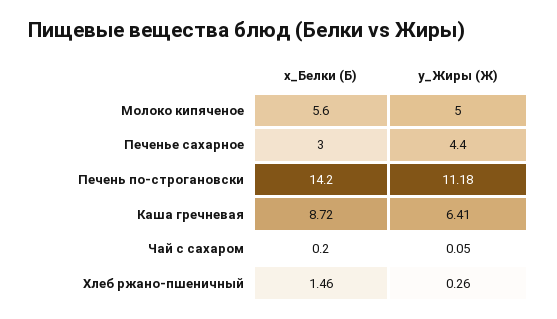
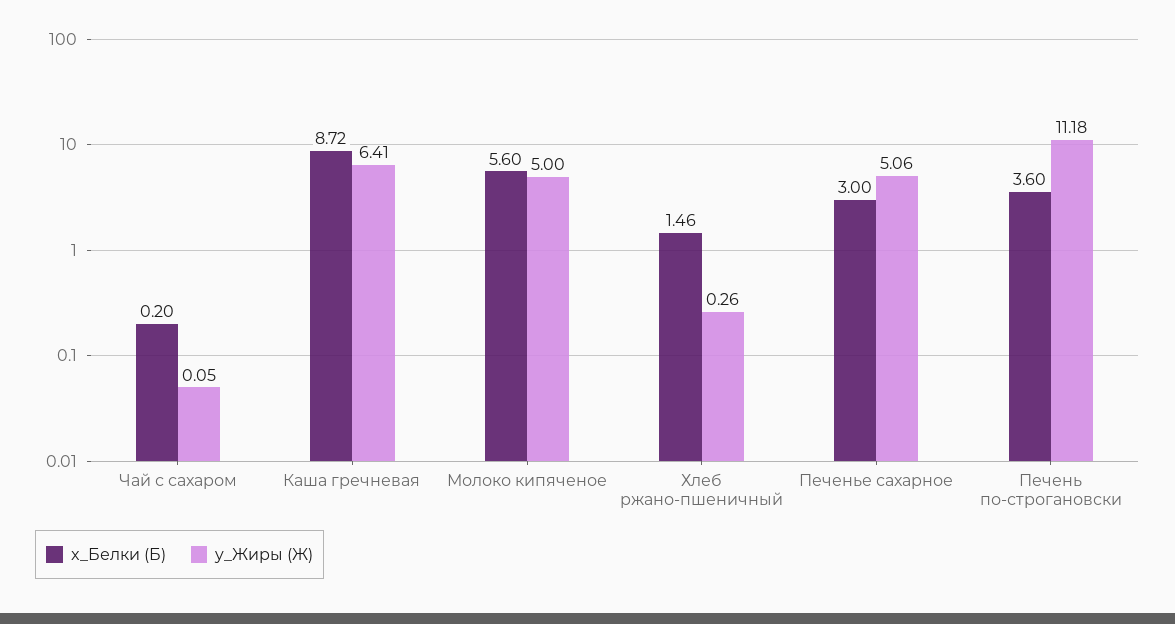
  {
    "x_Белки (Б)": {
      "Молоко кипяченое": 5.6,
      "Печенье сахарное": 3,
-     "Печень по-строгановски": 14.2,
+     "Печень по-строгановски": 3.6,
      "Каша гречневая": 8.72,
      "Чай с сахаром": 0.2,
      "Хлеб ржано-пшеничный": 1.46
    },
    "y_Жиры (Ж)": {
      "Молоко кипяченое": 5,
-     "Печенье сахарное": 4.4,
+     "Печенье сахарное": 5.06,
      "Печень по-строгановски": 11.18,
      "Каша гречневая": 6.41,
      "Чай с сахаром": 0.05,
      "Хлеб ржано-пшеничный": 0.26
    }
  }

